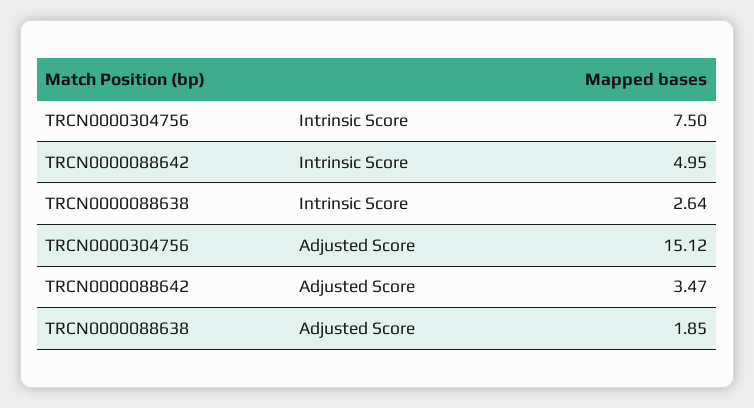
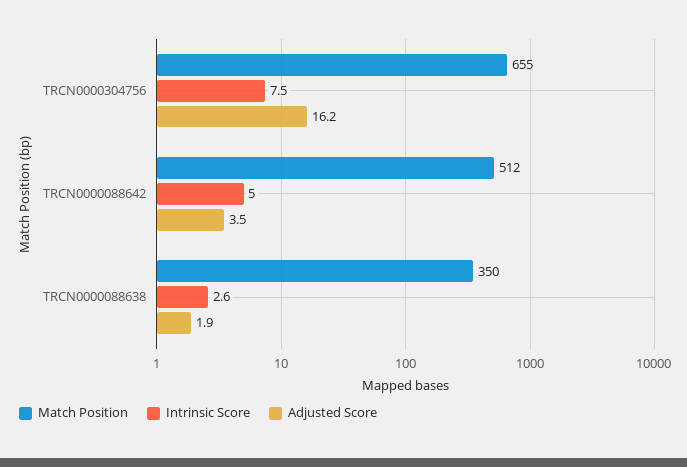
  {
    "Intrinsic Score": {
      "TRCN0000304756": 7.5,
      "TRCN0000088642": 4.95,
      "TRCN0000088638": 2.64
    },
    "Adjusted Score": {
-     "TRCN0000304756": 15.12,
+     "TRCN0000304756": 16.2,
      "TRCN0000088642": 3.47,
      "TRCN0000088638": 1.85
-   }
+   },
+   "Match Position": {
+     "TRCN0000304756": 655,
+     "TRCN0000088642": 512,
+     "TRCN0000088638": 350
+   }
  }

